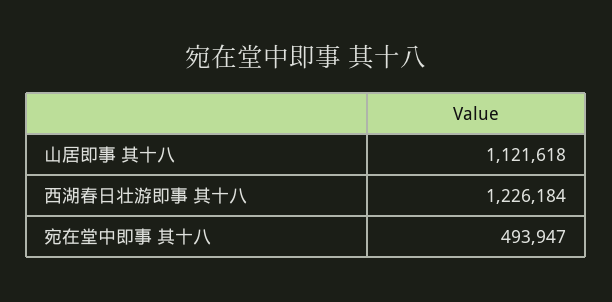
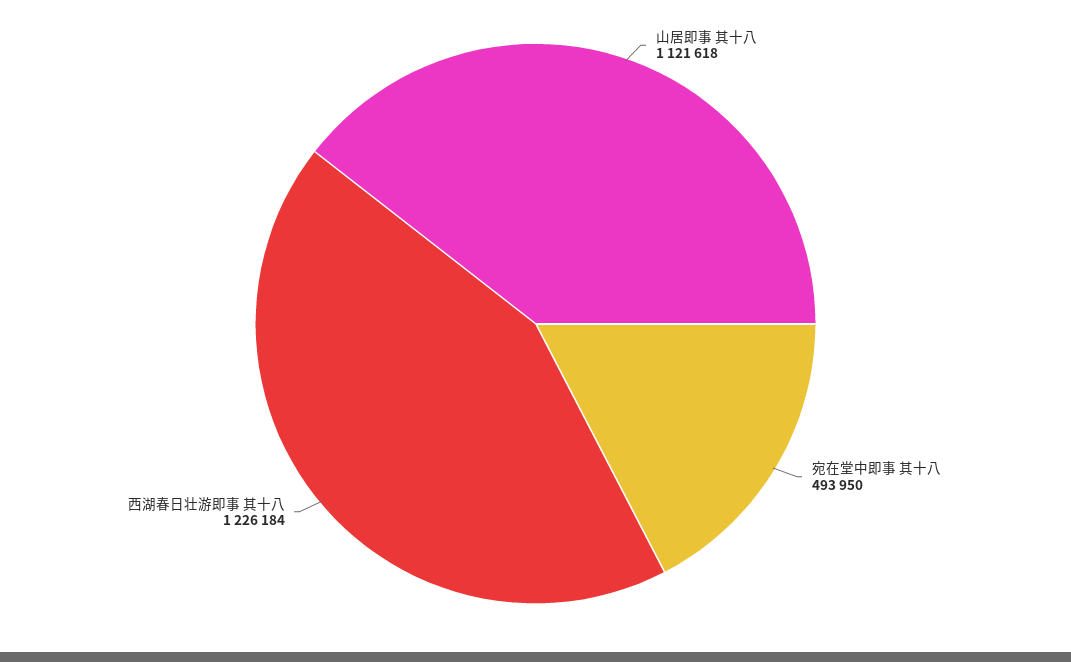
  {
    "山居即事 其十八": 1121618,
    "西湖春日壮游即事 其十八": 1226184,
-   "宛在堂中即事 其十八": 493947
+   "宛在堂中即事 其十八": 493950
  }

